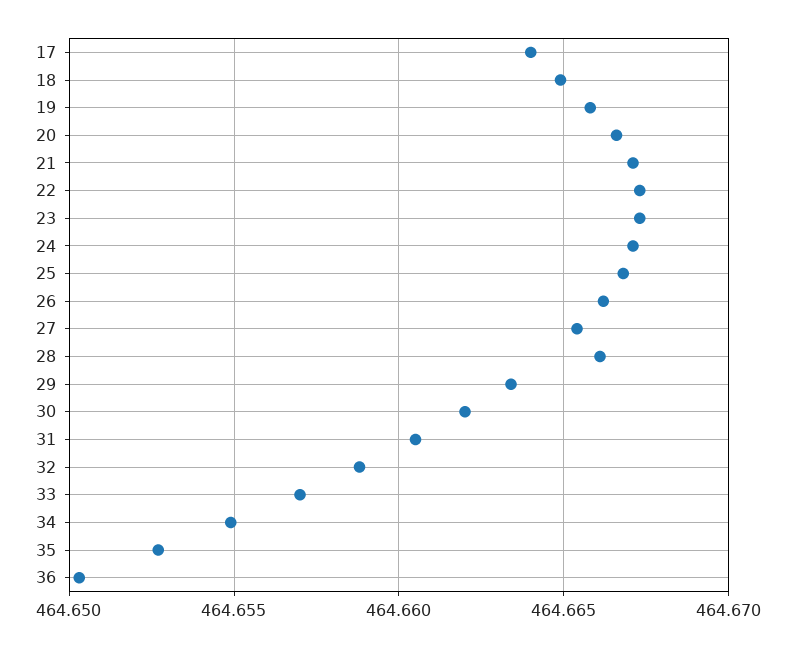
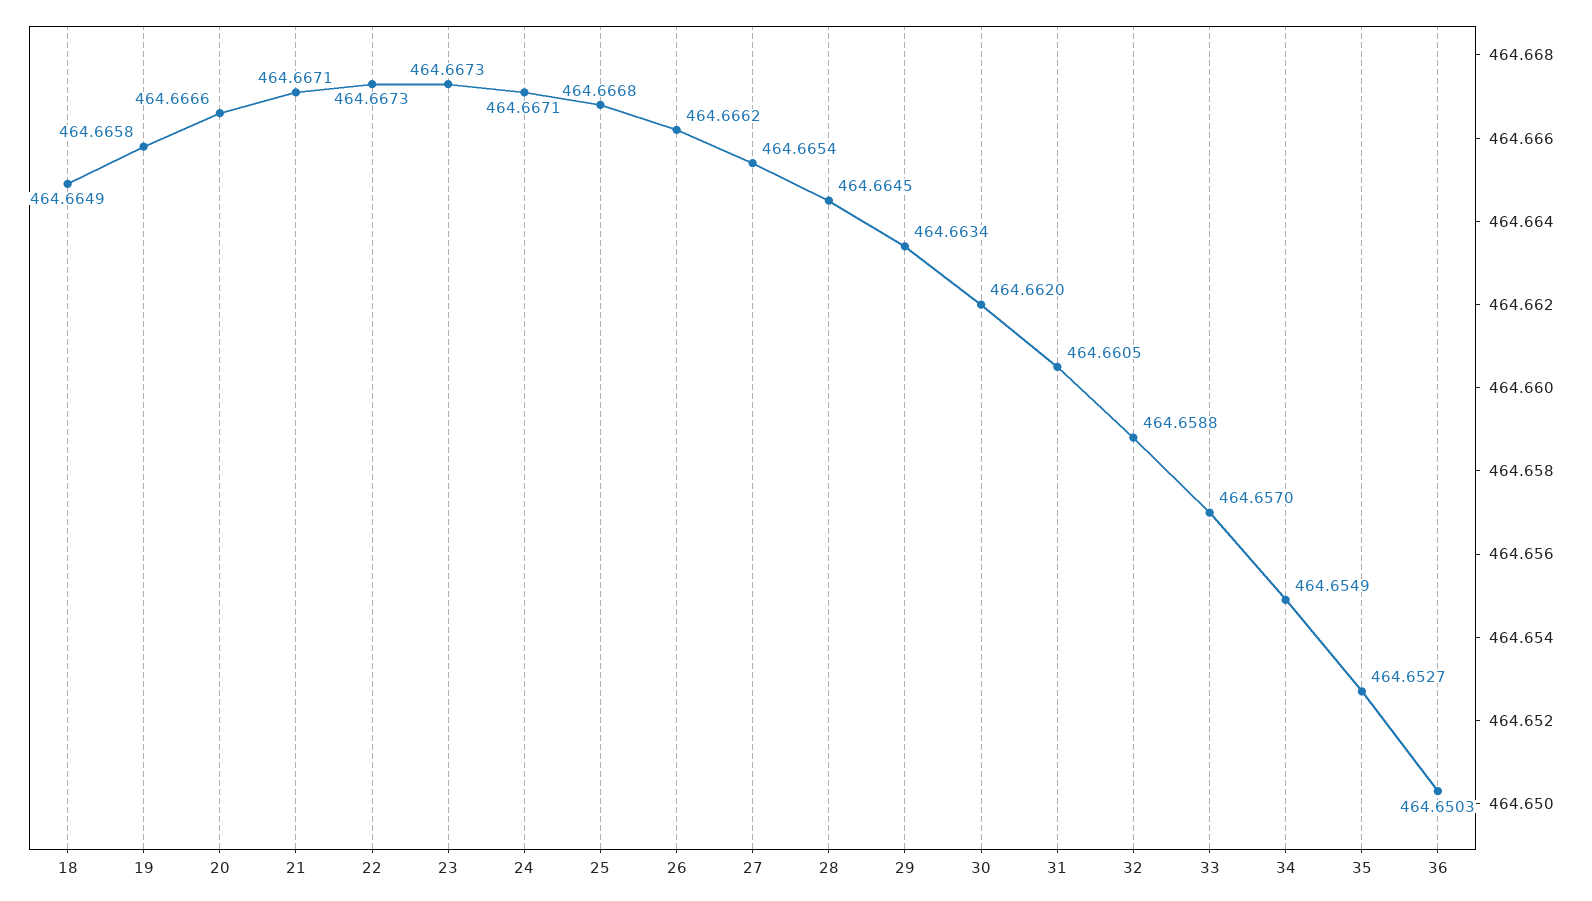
  {
-   "17": 464.664,
    "18": 464.6649,
    "19": 464.6658,
    "20": 464.6666,
    "21": 464.6671,
    "22": 464.6673,
    "23": 464.6673,
    "24": 464.6671,
    "25": 464.6668,
    "26": 464.6662,
    "27": 464.6654,
-   "28": 464.666,
+   "28": 464.6645,
    "29": 464.6634,
    "30": 464.662,
    "31": 464.6605,
    "32": 464.6588,
    "33": 464.657,
    "34": 464.6549,
    "35": 464.6527,
    "36": 464.6503
  }

